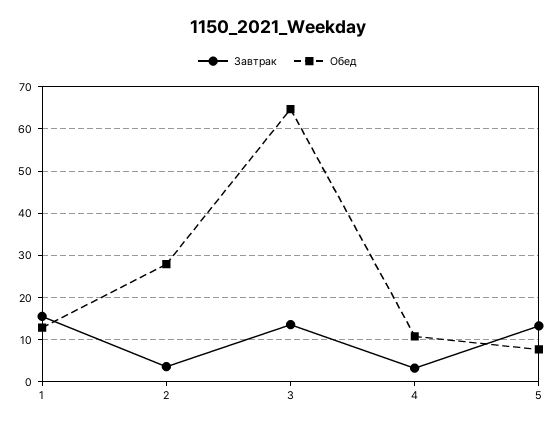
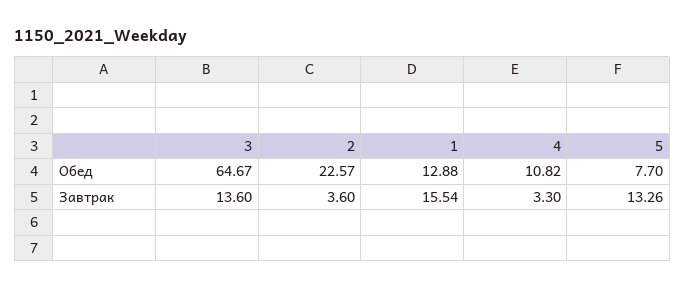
  {
    "Завтрак": {
      "1": 15.54,
      "2": 3.6,
      "3": 13.6,
      "4": 3.3,
      "5": 13.26
    },
    "Обед": {
      "1": 12.88,
-     "2": 28,
+     "2": 22.57,
      "3": 64.67,
      "4": 10.82,
      "5": 7.7
    }
  }

